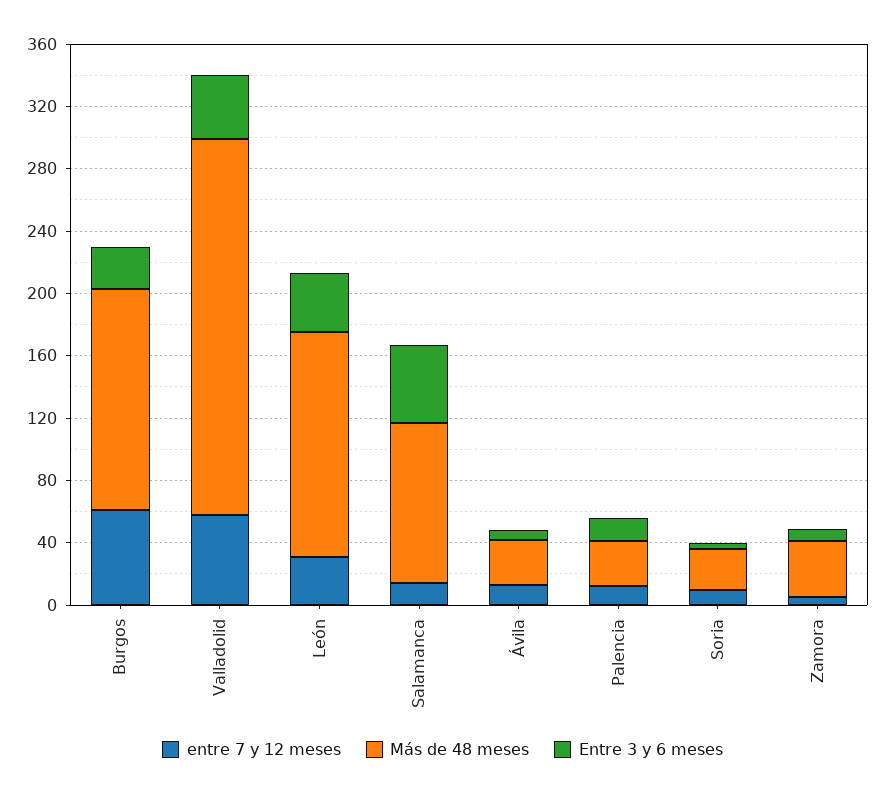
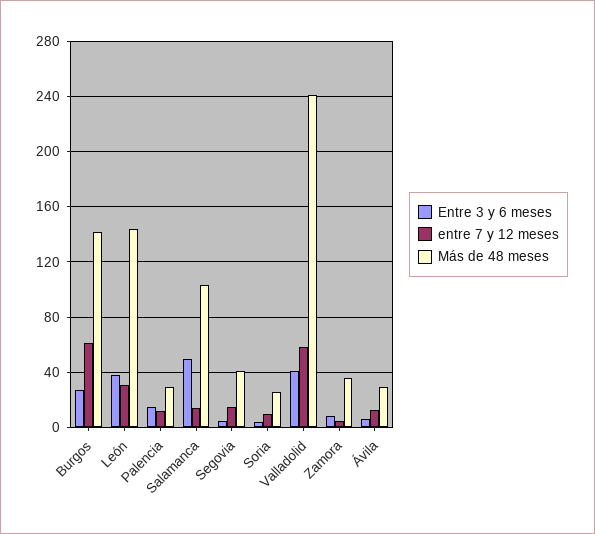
  {
    "entre 7 y 12 meses": {
      "Burgos": 60,
      "Valladolid": 60,
      "León": 30,
      "Salamanca": 15,
      "Ávila": 15,
      "Palencia": 10,
      "Soria": 10,
-     "Zamora": 5
+     "Zamora": 5,
+     "Segovia": 15
    },
    "Más de 48 meses": {
      "Burgos": 140,
      "Valladolid": 240,
      "León": 145,
      "Salamanca": 105,
      "Ávila": 30,
      "Palencia": 30,
      "Soria": 25,
-     "Zamora": 35
+     "Zamora": 35,
+     "Segovia": 40
    },
    "Entre 3 y 6 meses": {
      "Burgos": 25,
      "Valladolid": 40,
      "León": 40,
      "Salamanca": 50,
      "Ávila": 5,
      "Palencia": 15,
      "Soria": 5,
-     "Zamora": 10
+     "Zamora": 10,
+     "Segovia": 5
    }
  }

